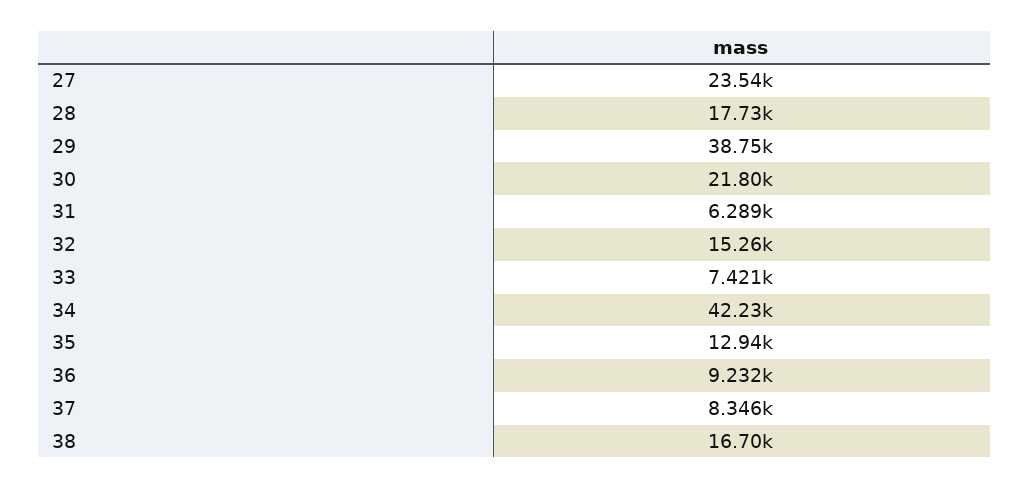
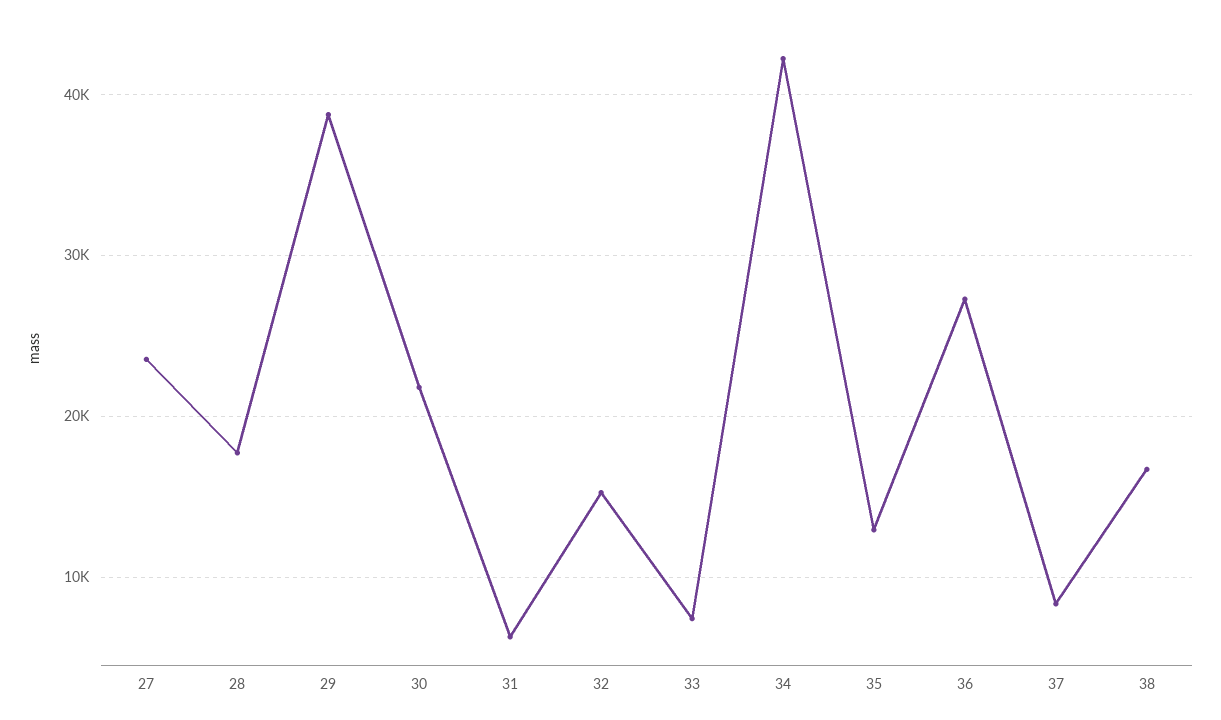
  {
    "27": 23540,
    "28": 17730,
    "29": 38750,
    "30": 21800,
    "31": 6289,
    "32": 15260,
    "33": 7421,
    "34": 42230,
    "35": 12940,
-   "36": 9232,
+   "36": 27000,
    "37": 8346,
    "38": 16700
  }

